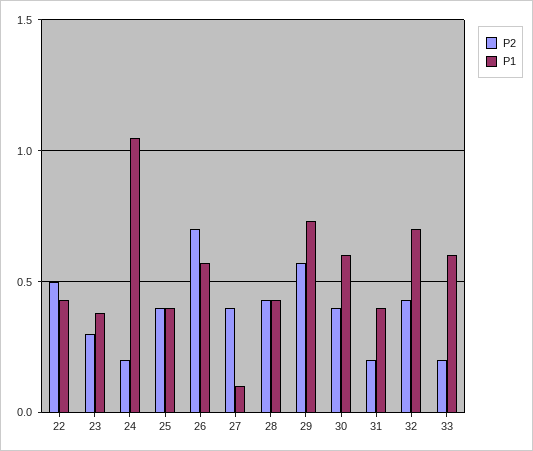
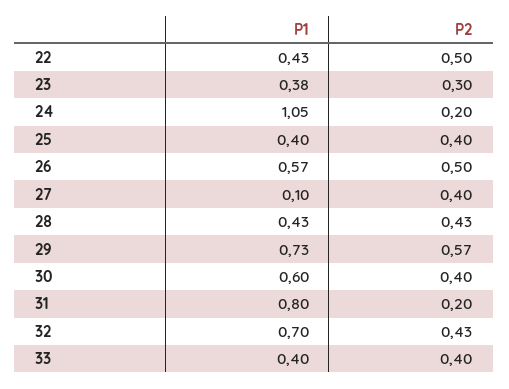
  {
    "P2": {
      "22": 0.5,
      "23": 0.3,
      "24": 0.2,
      "25": 0.4,
-     "26": 0.7,
+     "26": 0.5,
      "27": 0.4,
      "28": 0.43,
      "29": 0.57,
      "30": 0.4,
      "31": 0.2,
      "32": 0.43,
-     "33": 0.2
+     "33": 0.4
    },
    "P1": {
      "22": 0.43,
      "23": 0.38,
      "24": 1.05,
      "25": 0.4,
      "26": 0.57,
      "27": 0.1,
      "28": 0.43,
      "29": 0.73,
      "30": 0.6,
-     "31": 0.4,
+     "31": 0.8,
      "32": 0.7,
-     "33": 0.6
+     "33": 0.4
    }
  }

